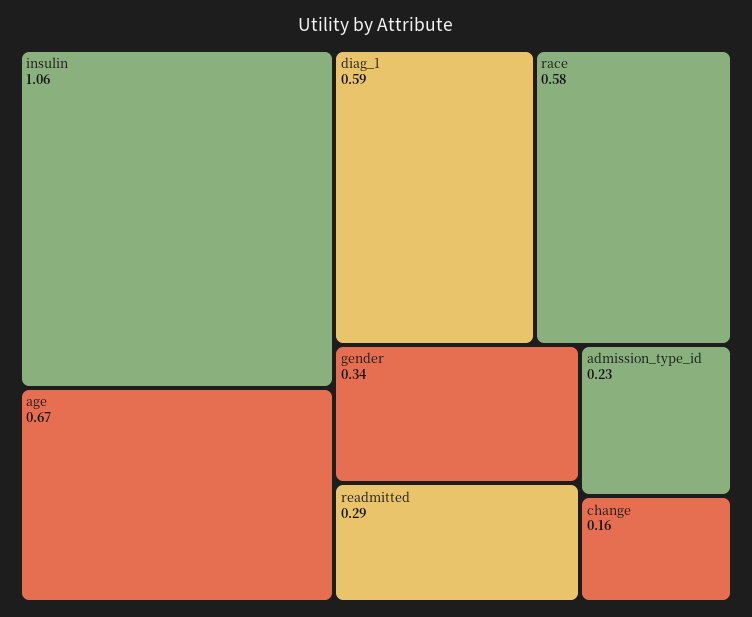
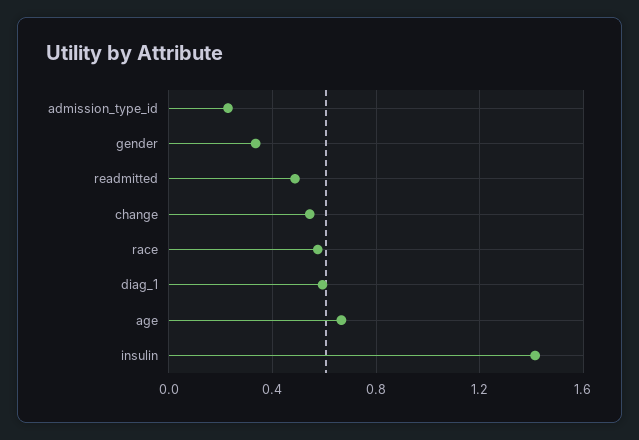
  {
-   "insulin": 1.06,
+   "insulin": 1.4,
    "age": 0.67,
    "diag_1": 0.59,
    "race": 0.58,
    "gender": 0.34,
-   "readmitted": 0.29,
+   "readmitted": 0.5,
    "admission_type_id": 0.23,
-   "change": 0.16
+   "change": 0.55
  }

